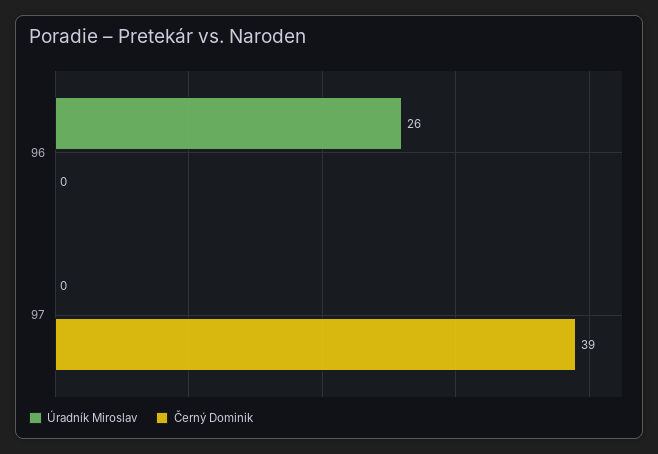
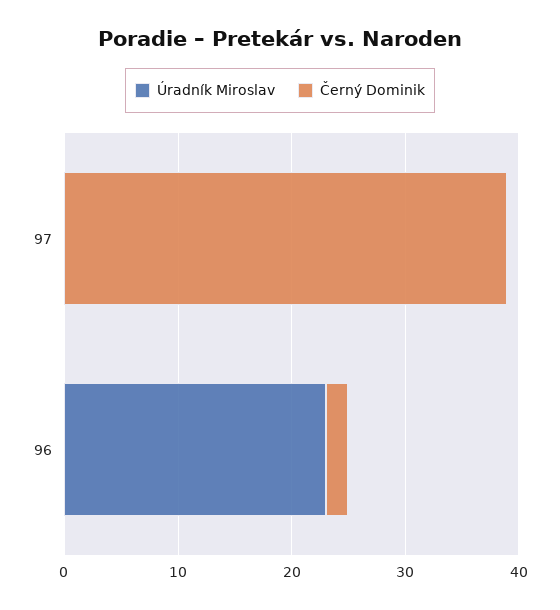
  {
    "Úradník Miroslav": {
-     "96": 26,
+     "96": 23,
      "97": 0
    },
    "Černý Dominik": {
-     "96": 0,
+     "96": 2,
      "97": 39
    }
  }

